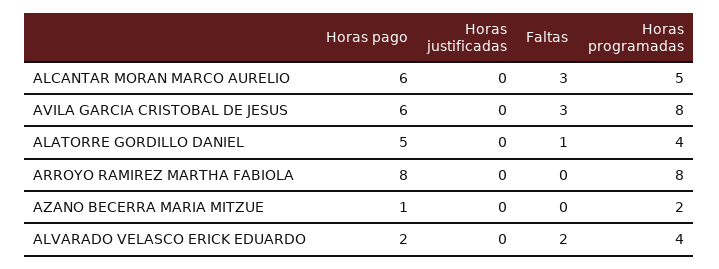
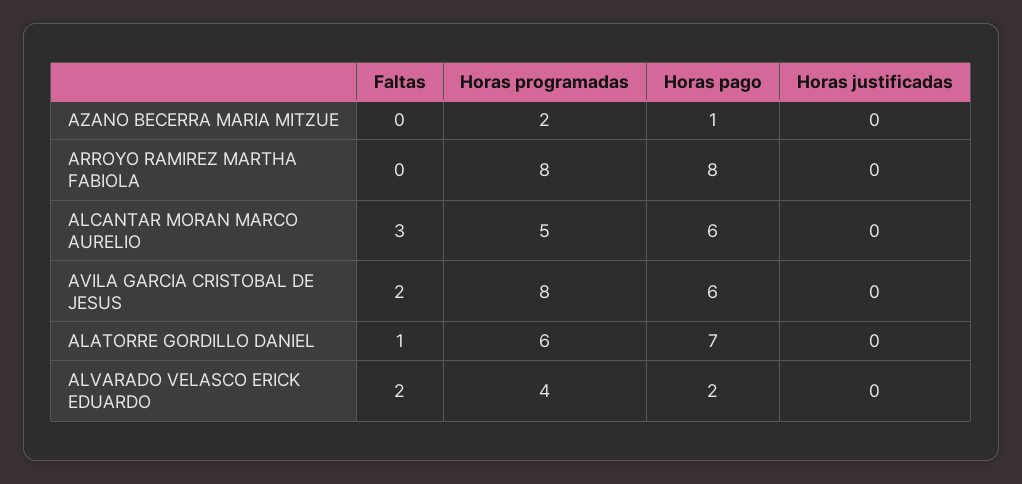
  {
    "Horas pago": {
      "ALCANTAR MORAN MARCO AURELIO": 6,
      "AVILA GARCIA CRISTOBAL DE JESUS": 6,
-     "ALATORRE GORDILLO DANIEL": 5,
+     "ALATORRE GORDILLO DANIEL": 7,
      "ARROYO RAMIREZ MARTHA FABIOLA": 8,
      "AZANO BECERRA MARIA MITZUE": 1,
      "ALVARADO VELASCO ERICK EDUARDO": 2
    },
    "Horas justificadas": {
      "ALCANTAR MORAN MARCO AURELIO": 0,
      "AVILA GARCIA CRISTOBAL DE JESUS": 0,
      "ALATORRE GORDILLO DANIEL": 0,
      "ARROYO RAMIREZ MARTHA FABIOLA": 0,
      "AZANO BECERRA MARIA MITZUE": 0,
      "ALVARADO VELASCO ERICK EDUARDO": 0
    },
    "Faltas": {
      "ALCANTAR MORAN MARCO AURELIO": 3,
-     "AVILA GARCIA CRISTOBAL DE JESUS": 3,
+     "AVILA GARCIA CRISTOBAL DE JESUS": 2,
      "ALATORRE GORDILLO DANIEL": 1,
      "ARROYO RAMIREZ MARTHA FABIOLA": 0,
      "AZANO BECERRA MARIA MITZUE": 0,
      "ALVARADO VELASCO ERICK EDUARDO": 2
    },
    "Horas programadas": {
      "ALCANTAR MORAN MARCO AURELIO": 5,
      "AVILA GARCIA CRISTOBAL DE JESUS": 8,
-     "ALATORRE GORDILLO DANIEL": 4,
+     "ALATORRE GORDILLO DANIEL": 6,
      "ARROYO RAMIREZ MARTHA FABIOLA": 8,
      "AZANO BECERRA MARIA MITZUE": 2,
      "ALVARADO VELASCO ERICK EDUARDO": 4
    }
  }

